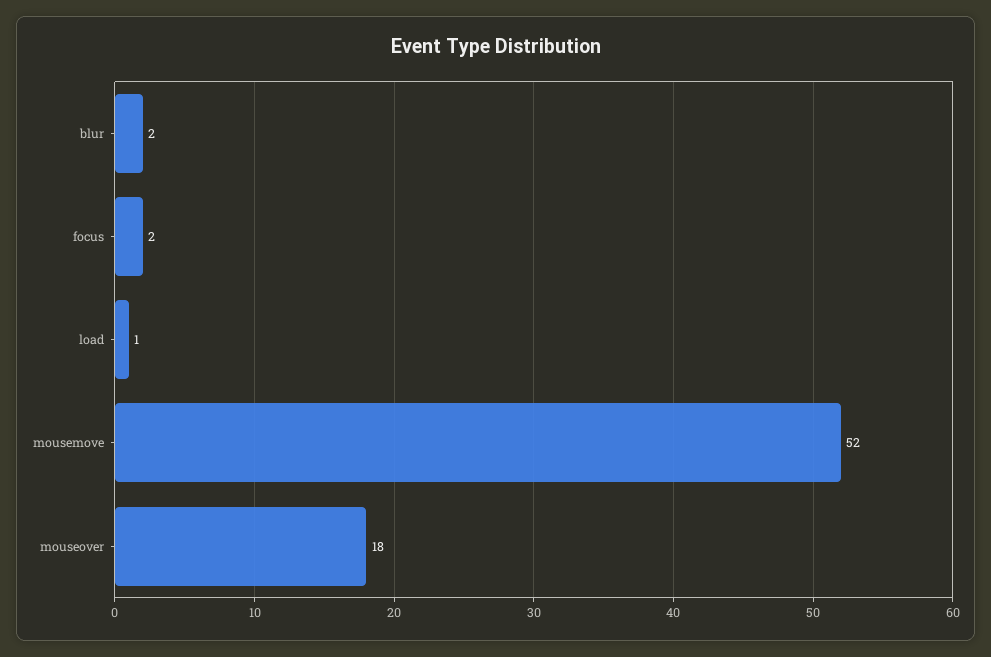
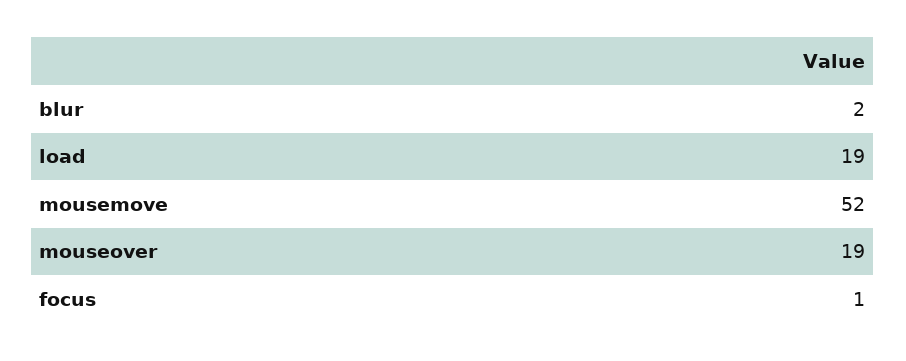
  {
    "blur": 2,
-   "focus": 2,
+   "focus": 1,
-   "load": 1,
+   "load": 19,
    "mousemove": 52,
-   "mouseover": 18
+   "mouseover": 19
  }

